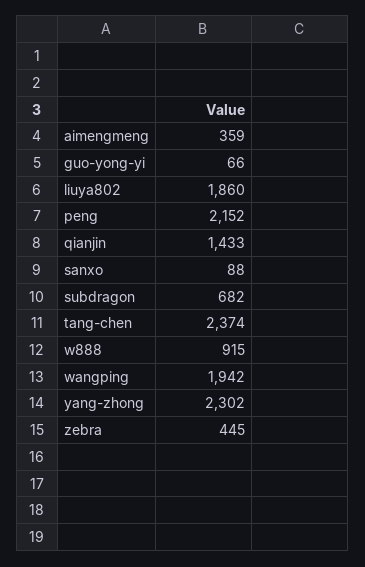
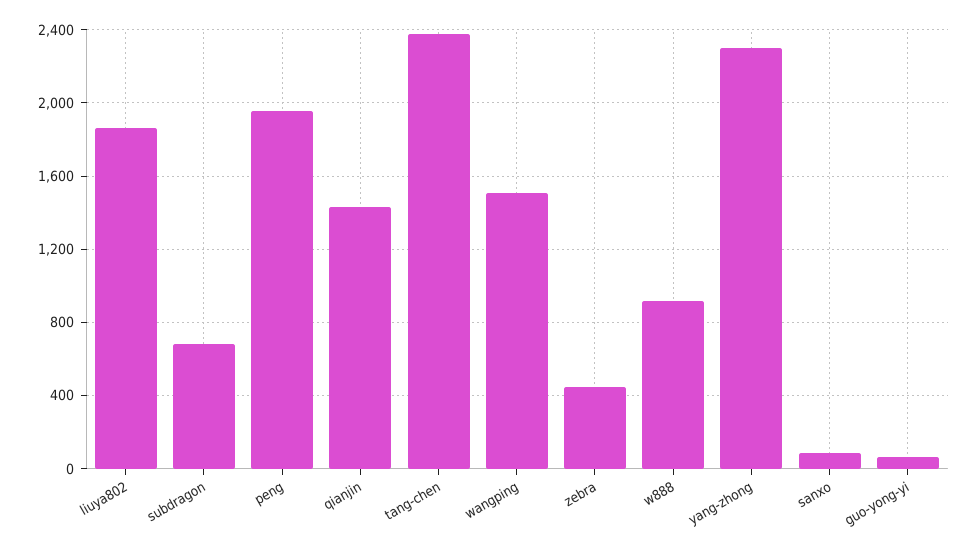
  {
-   "aimengmeng": 359,
    "guo-yong-yi": 66,
    "liuya802": 1860,
-   "peng": 2152,
+   "peng": 1950,
    "qianjin": 1433,
    "sanxo": 88,
    "subdragon": 682,
    "tang-chen": 2374,
    "w888": 915,
-   "wangping": 1942,
+   "wangping": 1500,
    "yang-zhong": 2302,
    "zebra": 445
  }

